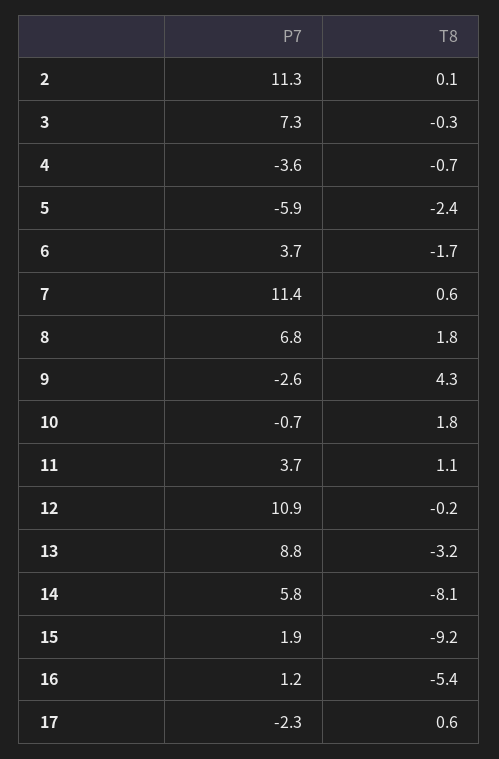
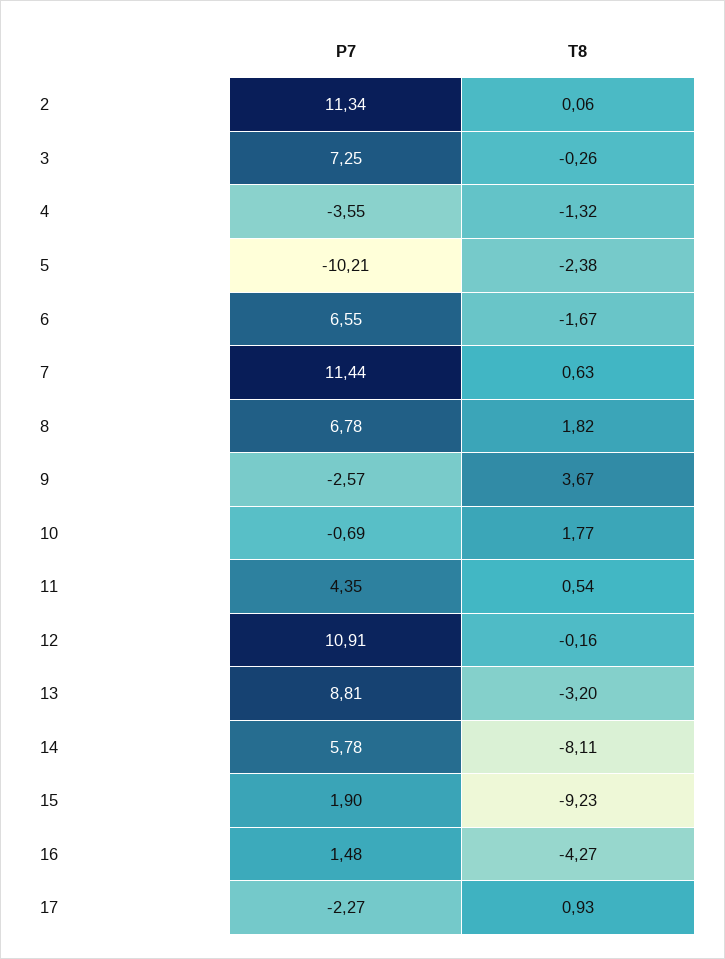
  {
    "P7": {
      "2": 11.34,
      "3": 7.25,
      "4": -3.55,
-     "5": -5.9,
+     "5": -10.21,
-     "6": 3.7,
+     "6": 6.55,
      "7": 11.44,
      "8": 6.78,
      "9": -2.57,
      "10": -0.69,
-     "11": 3.7,
+     "11": 4.35,
      "12": 10.91,
      "13": 8.81,
      "14": 5.78,
      "15": 1.9,
-     "16": 1.2,
+     "16": 1.48,
      "17": -2.27
    },
    "T8": {
      "2": 0.06,
      "3": -0.26,
-     "4": -0.7,
+     "4": -1.32,
      "5": -2.38,
      "6": -1.67,
      "7": 0.63,
      "8": 1.82,
-     "9": 4.3,
+     "9": 3.67,
      "10": 1.77,
-     "11": 1.1,
+     "11": 0.54,
      "12": -0.16,
      "13": -3.2,
      "14": -8.11,
      "15": -9.23,
-     "16": -5.4,
+     "16": -4.27,
-     "17": 0.6
+     "17": 0.93
    }
  }

